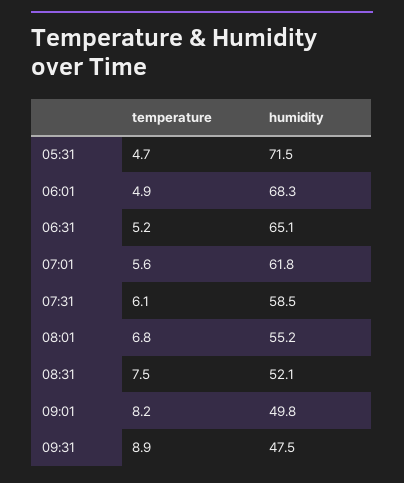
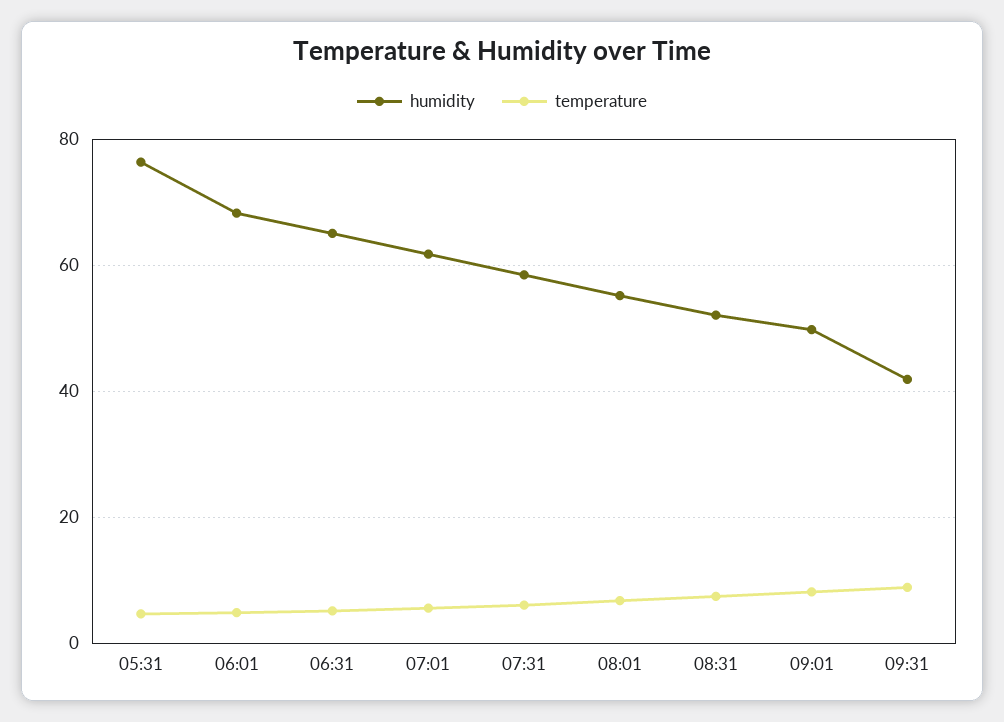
  {
    "temperature": {
      "05:31": 4.7,
      "06:01": 4.9,
      "06:31": 5.2,
      "07:01": 5.6,
      "07:31": 6.1,
      "08:01": 6.8,
      "08:31": 7.5,
      "09:01": 8.2,
      "09:31": 8.9
    },
    "humidity": {
-     "05:31": 71.5,
+     "05:31": 76,
      "06:01": 68.3,
      "06:31": 65.1,
      "07:01": 61.8,
      "07:31": 58.5,
      "08:01": 55.2,
      "08:31": 52.1,
      "09:01": 49.8,
-     "09:31": 47.5
+     "09:31": 42
    }
  }

